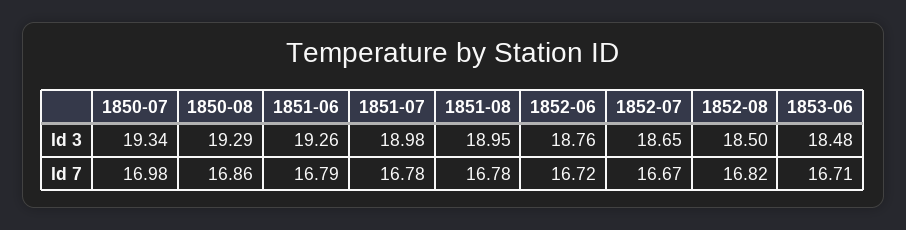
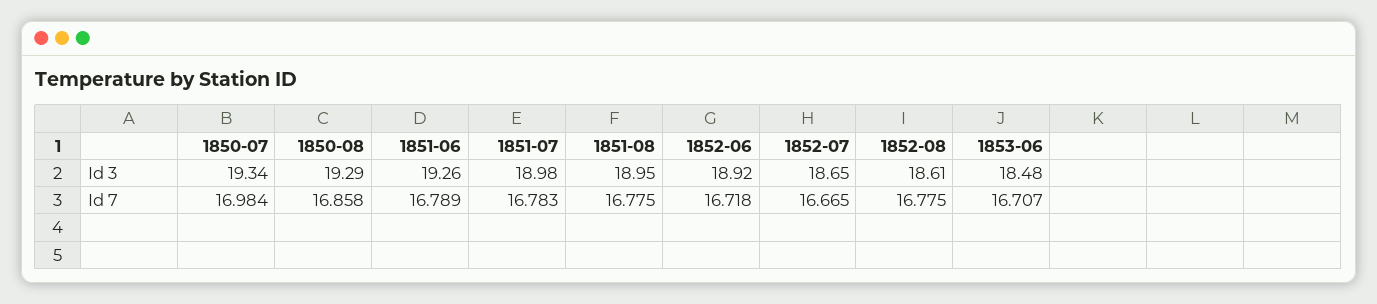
  {
    "1850-07": {
      "Id 3": 19.34,
      "Id 7": 16.984
    },
    "1850-08": {
      "Id 3": 19.29,
      "Id 7": 16.858
    },
    "1851-06": {
      "Id 3": 19.26,
      "Id 7": 16.789
    },
    "1851-07": {
      "Id 3": 18.98,
      "Id 7": 16.783
    },
    "1851-08": {
      "Id 3": 18.95,
      "Id 7": 16.775
    },
    "1852-06": {
-     "Id 3": 18.76,
+     "Id 3": 18.92,
      "Id 7": 16.718
    },
    "1852-07": {
      "Id 3": 18.65,
      "Id 7": 16.665
    },
    "1852-08": {
-     "Id 3": 18.5,
+     "Id 3": 18.61,
-     "Id 7": 16.82
+     "Id 7": 16.775
    },
    "1853-06": {
      "Id 3": 18.48,
      "Id 7": 16.707
    }
  }

